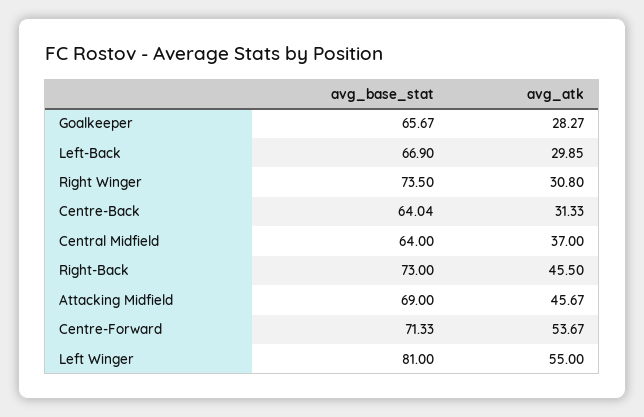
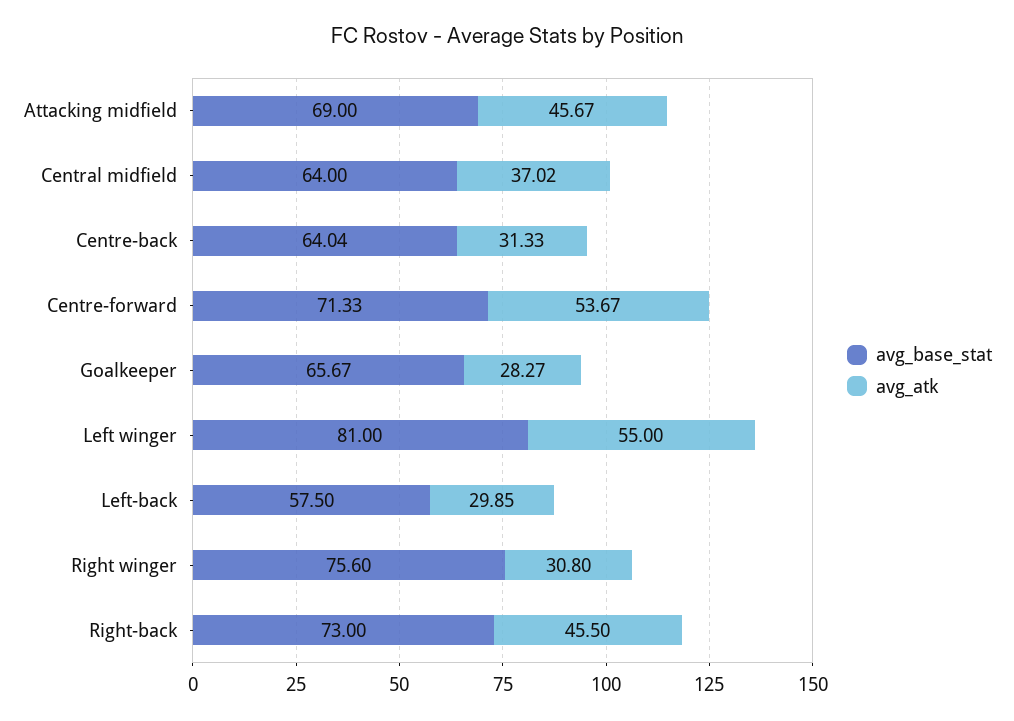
  {
    "avg_base_stat": {
      "Goalkeeper": 65.67,
-     "Left-Back": 66.9,
+     "Left-Back": 57.5,
-     "Right Winger": 73.5,
+     "Right Winger": 75.6,
      "Centre-Back": 64.04,
      "Central Midfield": 64,
      "Right-Back": 73,
      "Attacking Midfield": 69,
      "Centre-Forward": 71.33,
      "Left Winger": 81
    },
    "avg_atk": {
      "Goalkeeper": 28.27,
      "Left-Back": 29.85,
      "Right Winger": 30.8,
      "Centre-Back": 31.33,
-     "Central Midfield": 37,
+     "Central Midfield": 37.02,
      "Right-Back": 45.5,
      "Attacking Midfield": 45.67,
      "Centre-Forward": 53.67,
      "Left Winger": 55
    }
  }

